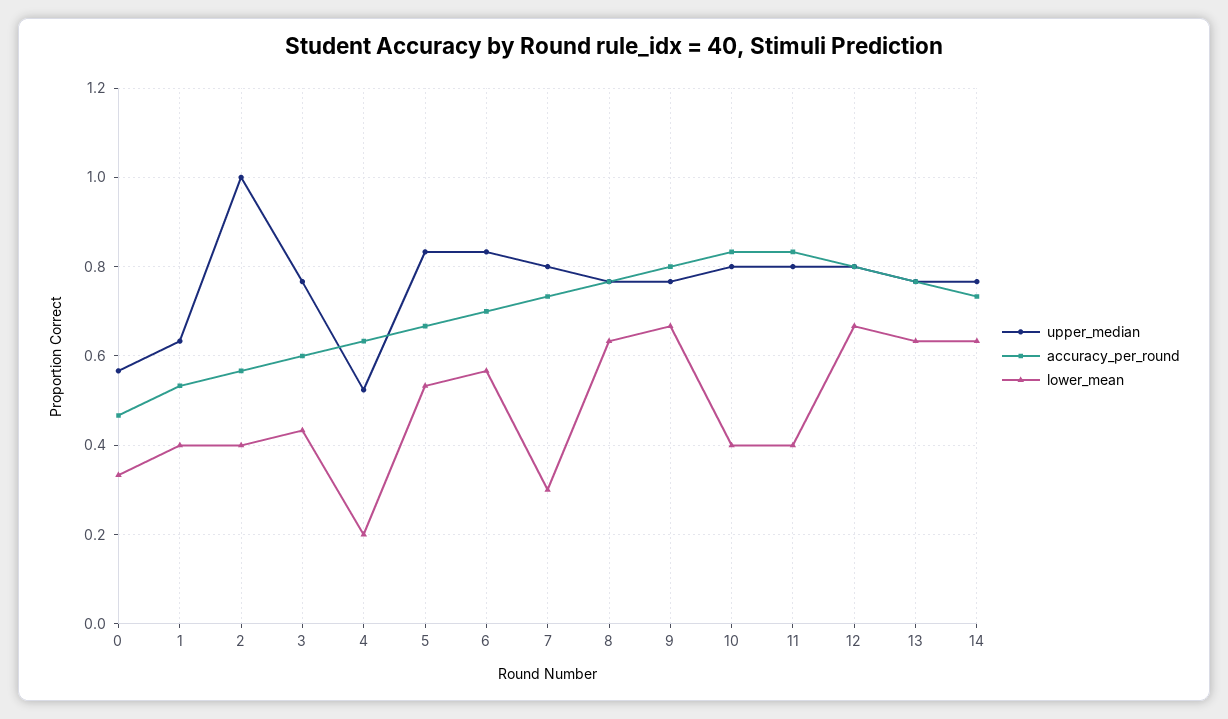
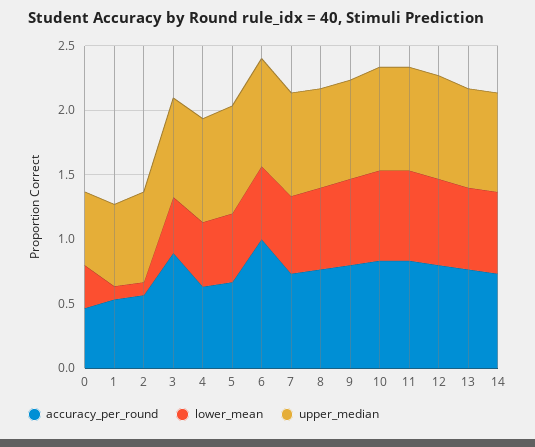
  {
    "upper_median": {
      "0": 0.56,
      "1": 0.64,
-     "2": 1,
+     "2": 0.7,
      "3": 0.76,
-     "4": 0.52,
+     "4": 0.8,
      "5": 0.84,
      "6": 0.84,
      "7": 0.8,
      "8": 0.76,
      "9": 0.76,
      "10": 0.8,
      "11": 0.8,
      "12": 0.8,
      "13": 0.76,
      "14": 0.76
    },
    "accuracy_per_round": {
      "0": 0.46,
      "1": 0.54,
      "2": 0.56,
-     "3": 0.6,
+     "3": 0.9,
      "4": 0.64,
      "5": 0.66,
-     "6": 0.7,
+     "6": 1,
      "7": 0.74,
      "8": 0.76,
      "9": 0.8,
      "10": 0.84,
      "11": 0.84,
      "12": 0.8,
      "13": 0.76,
      "14": 0.74
    },
    "lower_mean": {
      "0": 0.34,
-     "1": 0.4,
+     "1": 0.1,
-     "2": 0.4,
+     "2": 0.1,
      "3": 0.44,
-     "4": 0.2,
+     "4": 0.5,
      "5": 0.54,
      "6": 0.56,
-     "7": 0.3,
+     "7": 0.6,
      "8": 0.64,
      "9": 0.66,
-     "10": 0.4,
+     "10": 0.7,
-     "11": 0.4,
+     "11": 0.7,
      "12": 0.66,
      "13": 0.64,
      "14": 0.64
    }
  }

